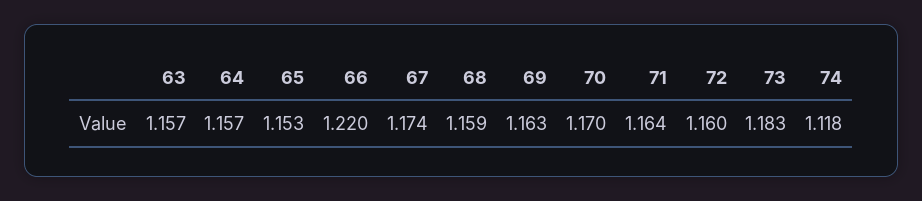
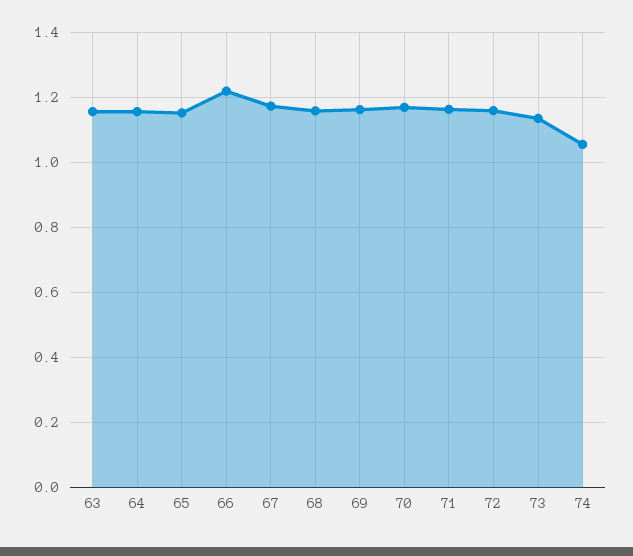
  {
    "63": 1.157,
    "64": 1.157,
    "65": 1.153,
    "66": 1.22,
    "67": 1.174,
    "68": 1.159,
    "69": 1.163,
    "70": 1.17,
    "71": 1.164,
    "72": 1.16,
-   "73": 1.183,
+   "73": 1.14,
-   "74": 1.118
+   "74": 1.06
  }

